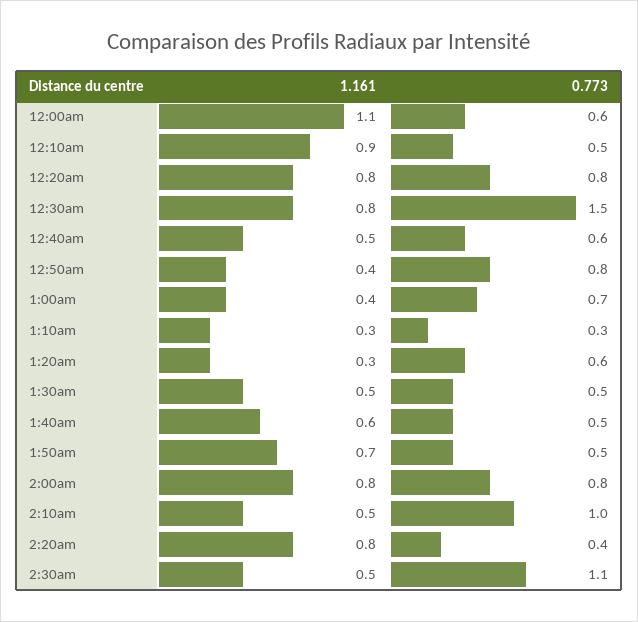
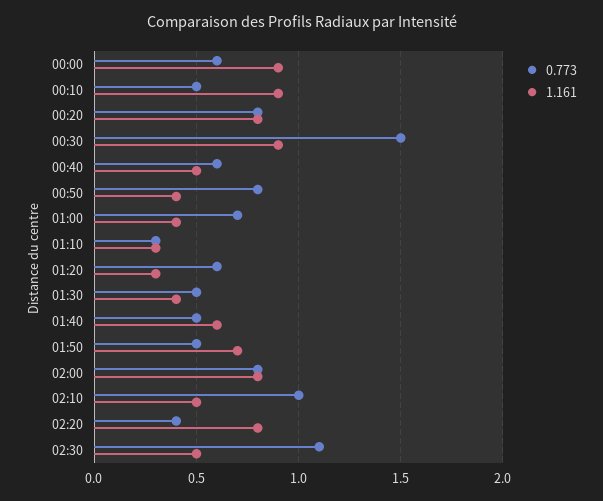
  {
    "1.161": {
-     "12:00am": 1.1,
+     "12:00am": 0.9,
      "12:10am": 0.9,
      "12:20am": 0.8,
-     "12:30am": 0.8,
+     "12:30am": 0.9,
      "12:40am": 0.5,
      "12:50am": 0.4,
      "1:00am": 0.4,
      "1:10am": 0.3,
      "1:20am": 0.3,
-     "1:30am": 0.5,
+     "1:30am": 0.4,
      "1:40am": 0.6,
      "1:50am": 0.7,
      "2:00am": 0.8,
      "2:10am": 0.5,
      "2:20am": 0.8,
      "2:30am": 0.5
    },
    "0.773": {
      "12:00am": 0.6,
      "12:10am": 0.5,
      "12:20am": 0.8,
      "12:30am": 1.5,
      "12:40am": 0.6,
      "12:50am": 0.8,
      "1:00am": 0.7,
      "1:10am": 0.3,
      "1:20am": 0.6,
      "1:30am": 0.5,
      "1:40am": 0.5,
      "1:50am": 0.5,
      "2:00am": 0.8,
      "2:10am": 1,
      "2:20am": 0.4,
      "2:30am": 1.1
    }
  }

